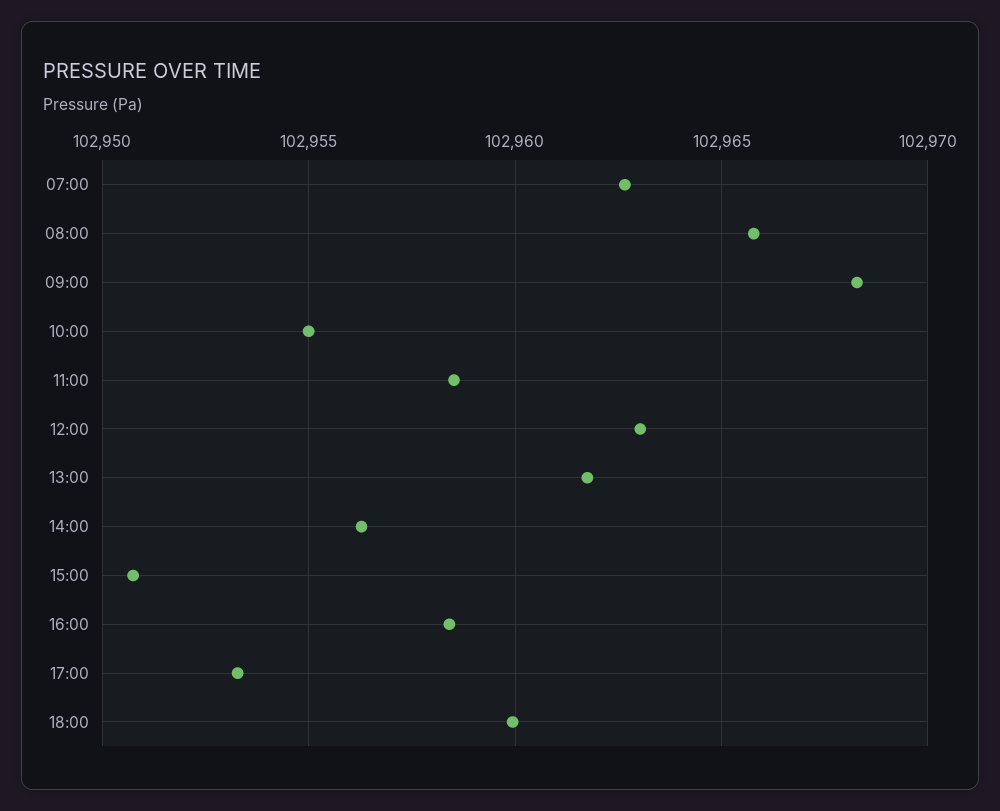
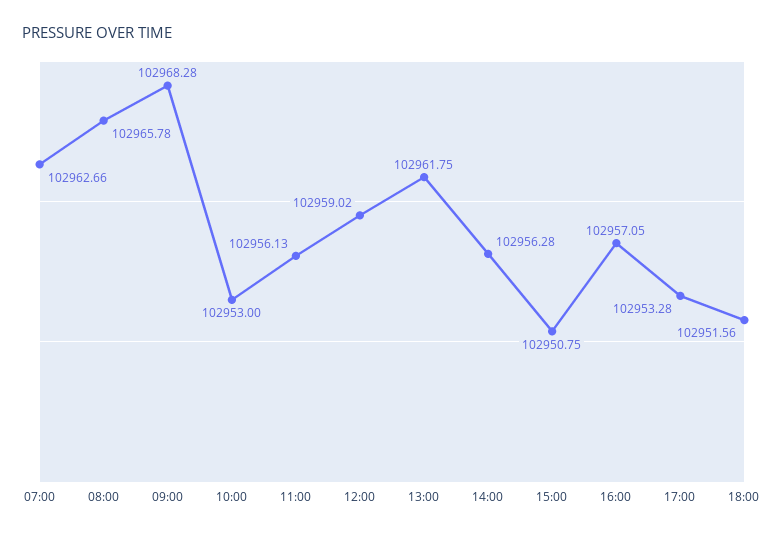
  {
    "07:00": 102962.66,
    "08:00": 102965.78,
    "09:00": 102968.28,
-   "10:00": 102955,
+   "10:00": 102953,
-   "11:00": 102958.5,
+   "11:00": 102956.13,
-   "12:00": 102963,
+   "12:00": 102959.02,
    "13:00": 102961.75,
    "14:00": 102956.28,
    "15:00": 102950.75,
-   "16:00": 102958.5,
+   "16:00": 102957.05,
    "17:00": 102953.28,
-   "18:00": 102960
+   "18:00": 102951.56
  }

